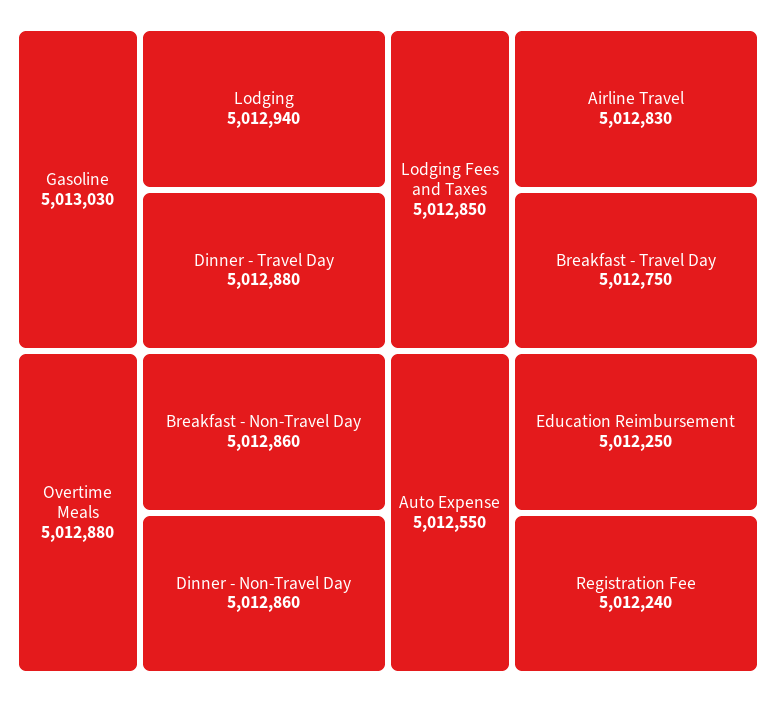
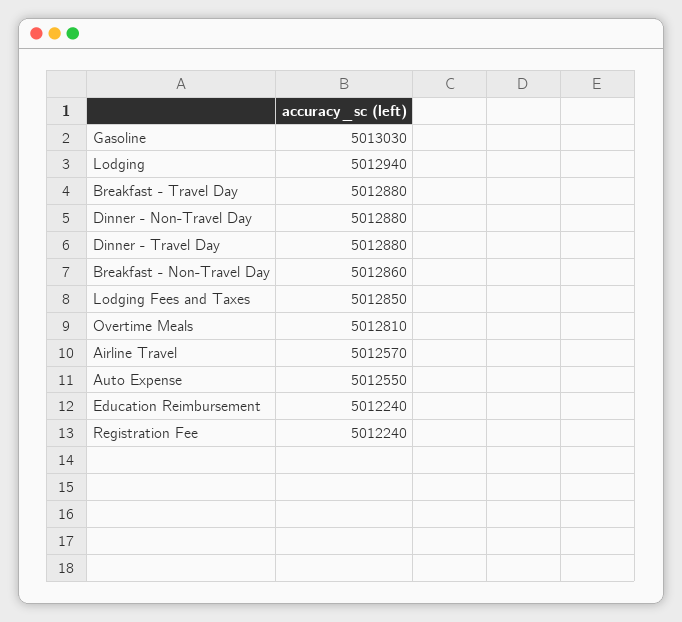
  {
    "Gasoline": 5013030,
    "Lodging": 5012940,
    "Dinner - Travel Day": 5012880,
-   "Overtime Meals": 5012880,
+   "Overtime Meals": 5012810,
    "Breakfast - Non-Travel Day": 5012860,
-   "Dinner - Non-Travel Day": 5012860,
+   "Dinner - Non-Travel Day": 5012880,
    "Lodging Fees and Taxes": 5012850,
-   "Airline Travel": 5012830,
+   "Airline Travel": 5012570,
-   "Breakfast - Travel Day": 5012750,
+   "Breakfast - Travel Day": 5012880,
    "Auto Expense": 5012550,
-   "Education Reimbursement": 5012250,
+   "Education Reimbursement": 5012240,
    "Registration Fee": 5012240
  }

